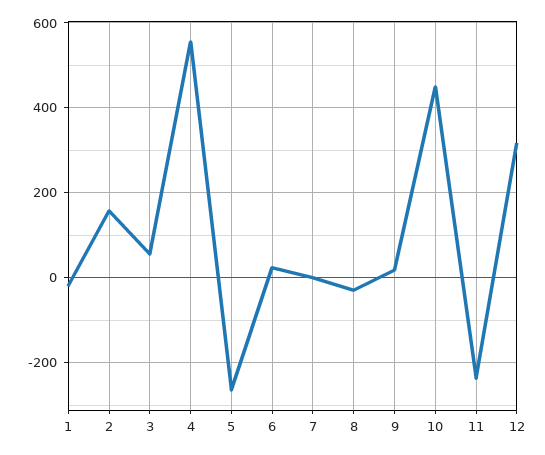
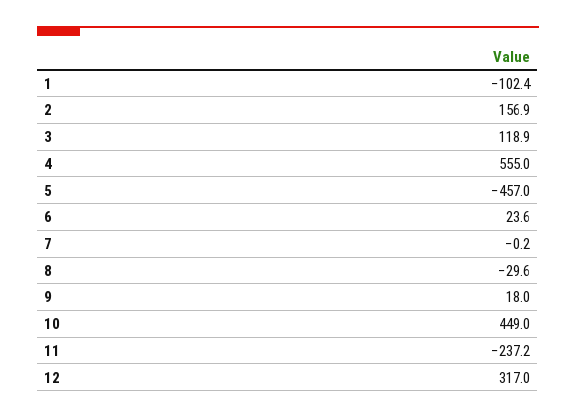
  {
-   "1": -20,
+   "1": -102.4,
    "2": 156.9,
-   "3": 60,
+   "3": 118.9,
    "4": 555,
-   "5": -260,
+   "5": -457,
    "6": 23.6,
    "7": -0.2,
    "8": -29.6,
    "9": 18,
    "10": 449,
    "11": -237.2,
    "12": 317
  }

